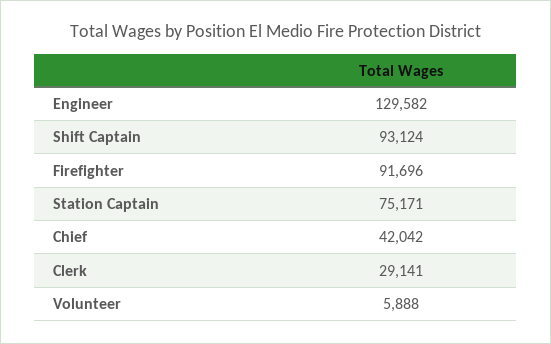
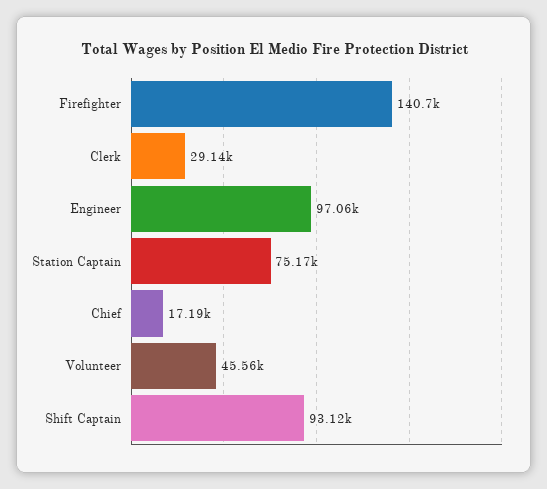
  {
-   "Engineer": 129582,
+   "Engineer": 97060,
    "Shift Captain": 93124,
-   "Firefighter": 91696,
+   "Firefighter": 140700,
    "Station Captain": 75171,
-   "Chief": 42042,
+   "Chief": 17190,
    "Clerk": 29141,
-   "Volunteer": 5888
+   "Volunteer": 45560
  }

